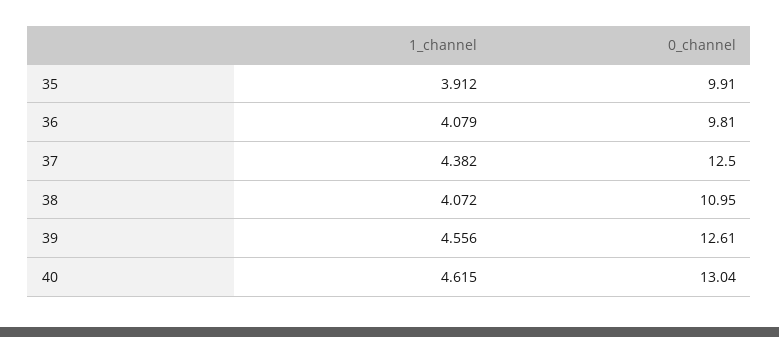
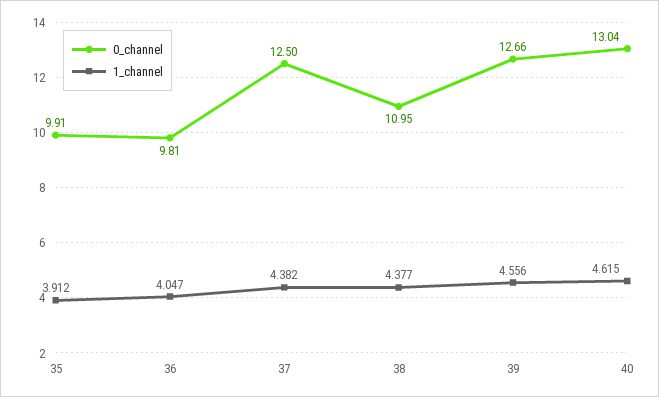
  {
    "1_channel": {
      "35": 3.912,
-     "36": 4.079,
+     "36": 4.047,
      "37": 4.382,
-     "38": 4.072,
+     "38": 4.377,
      "39": 4.556,
      "40": 4.615
    },
    "0_channel": {
      "35": 9.91,
      "36": 9.81,
      "37": 12.5,
      "38": 10.95,
-     "39": 12.61,
+     "39": 12.66,
      "40": 13.04
    }
  }

